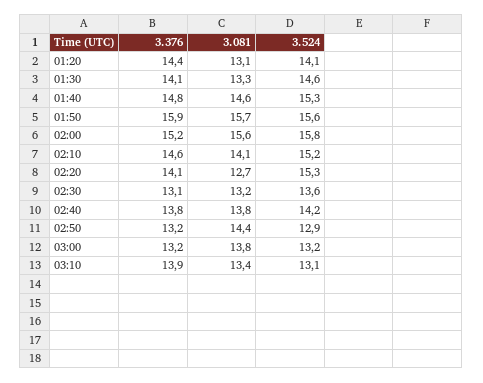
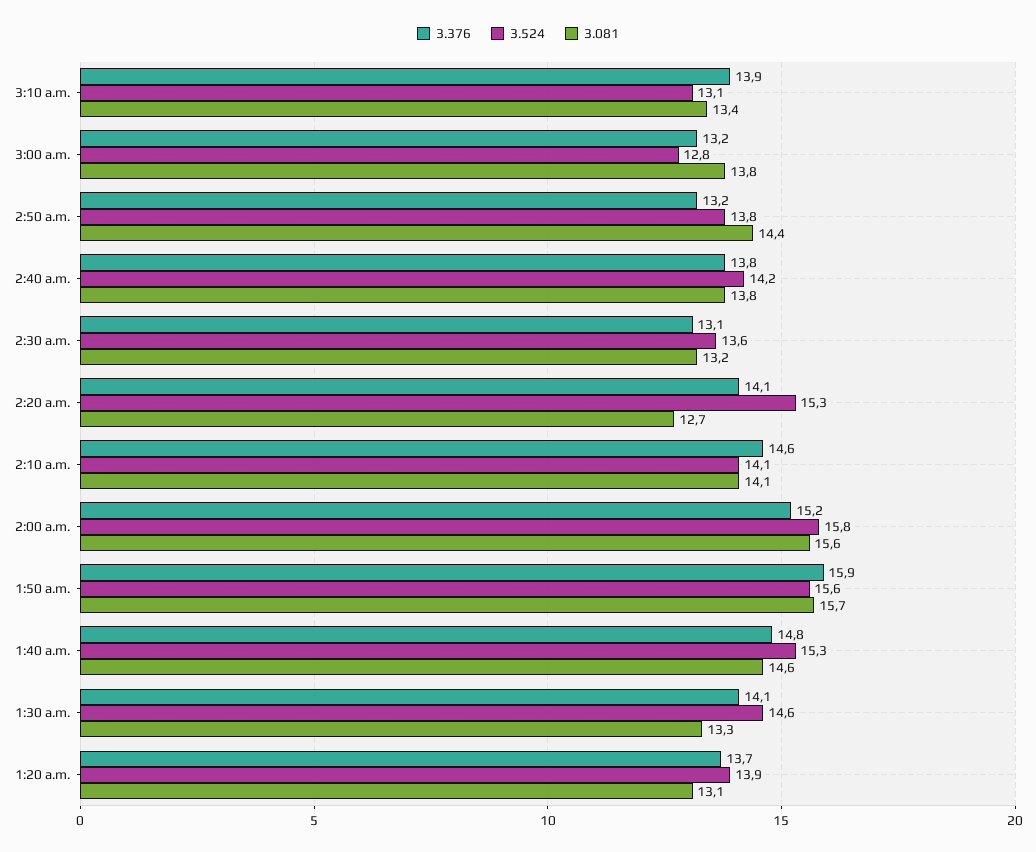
  {
    "3.376": {
-     "01:20": 14.4,
+     "01:20": 13.7,
      "01:30": 14.1,
      "01:40": 14.8,
      "01:50": 15.9,
      "02:00": 15.2,
      "02:10": 14.6,
      "02:20": 14.1,
      "02:30": 13.1,
      "02:40": 13.8,
      "02:50": 13.2,
      "03:00": 13.2,
      "03:10": 13.9
    },
    "3.081": {
      "01:20": 13.1,
      "01:30": 13.3,
      "01:40": 14.6,
      "01:50": 15.7,
      "02:00": 15.6,
      "02:10": 14.1,
      "02:20": 12.7,
      "02:30": 13.2,
      "02:40": 13.8,
      "02:50": 14.4,
      "03:00": 13.8,
      "03:10": 13.4
    },
    "3.524": {
-     "01:20": 14.1,
+     "01:20": 13.9,
      "01:30": 14.6,
      "01:40": 15.3,
      "01:50": 15.6,
      "02:00": 15.8,
-     "02:10": 15.2,
+     "02:10": 14.1,
      "02:20": 15.3,
      "02:30": 13.6,
      "02:40": 14.2,
-     "02:50": 12.9,
+     "02:50": 13.8,
-     "03:00": 13.2,
+     "03:00": 12.8,
      "03:10": 13.1
    }
  }

